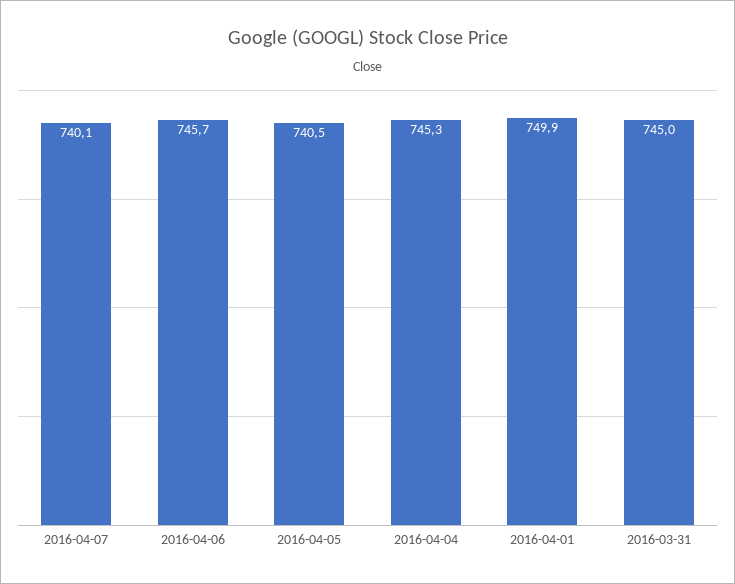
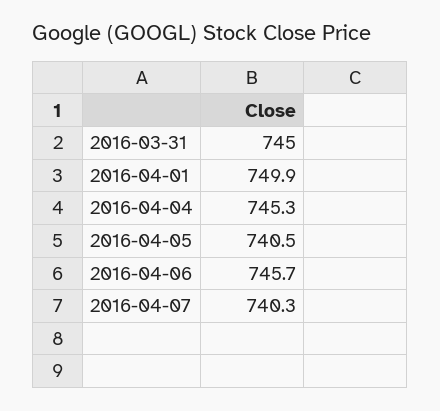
  {
-   "2016-04-07": 740.1,
+   "2016-04-07": 740.3,
    "2016-04-06": 745.7,
    "2016-04-05": 740.5,
    "2016-04-04": 745.3,
    "2016-04-01": 749.9,
    "2016-03-31": 745
  }

